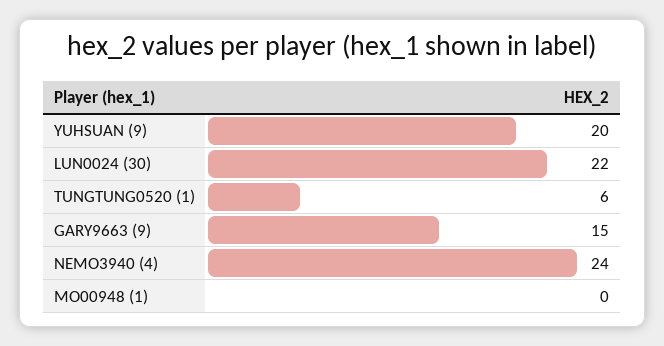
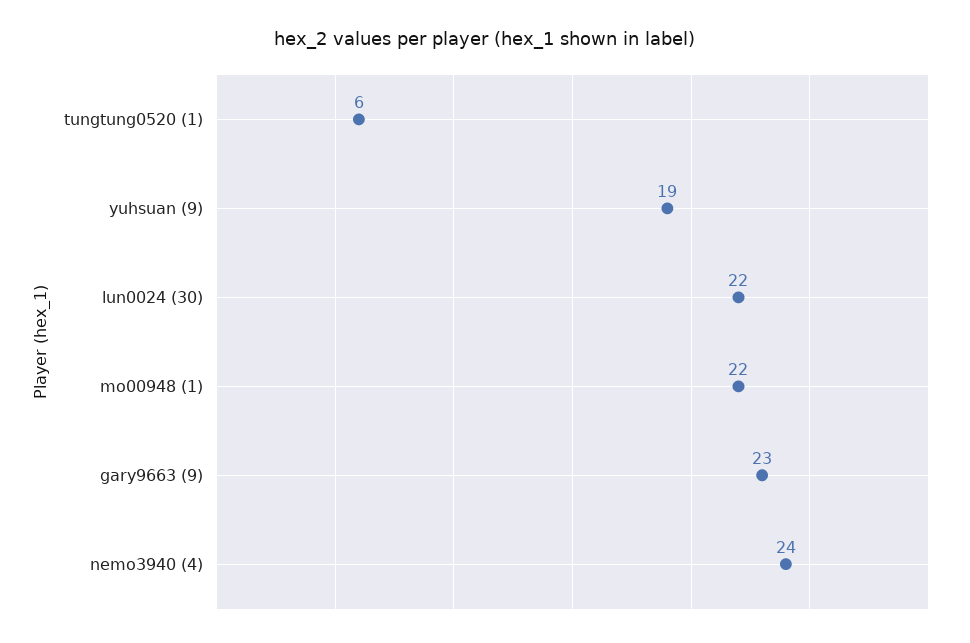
  {
-   "YUHSUAN (9)": 20,
+   "YUHSUAN (9)": 19,
    "LUN0024 (30)": 22,
    "TUNGTUNG0520 (1)": 6,
-   "GARY9663 (9)": 15,
+   "GARY9663 (9)": 23,
    "NEMO3940 (4)": 24,
-   "MO00948 (1)": 0
+   "MO00948 (1)": 22
  }

